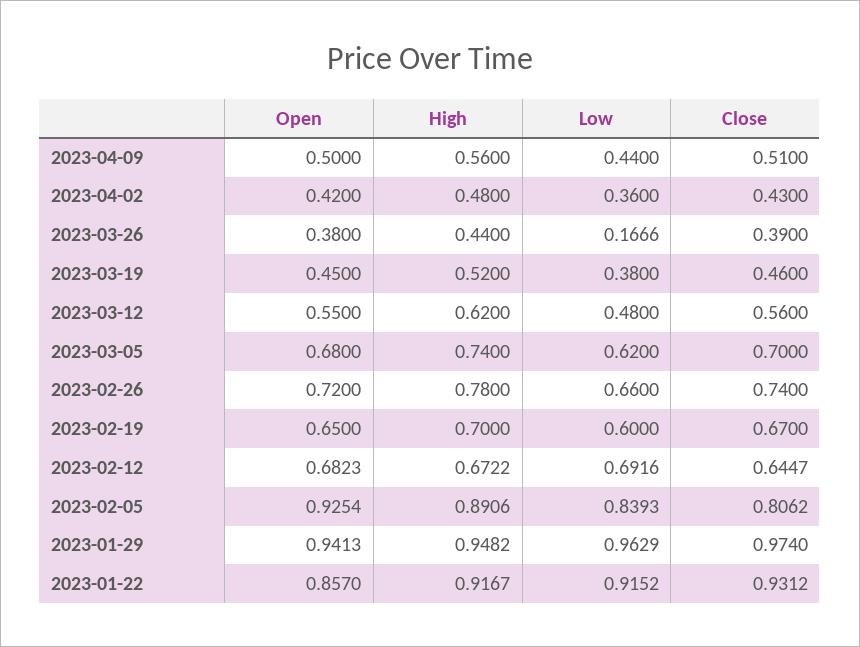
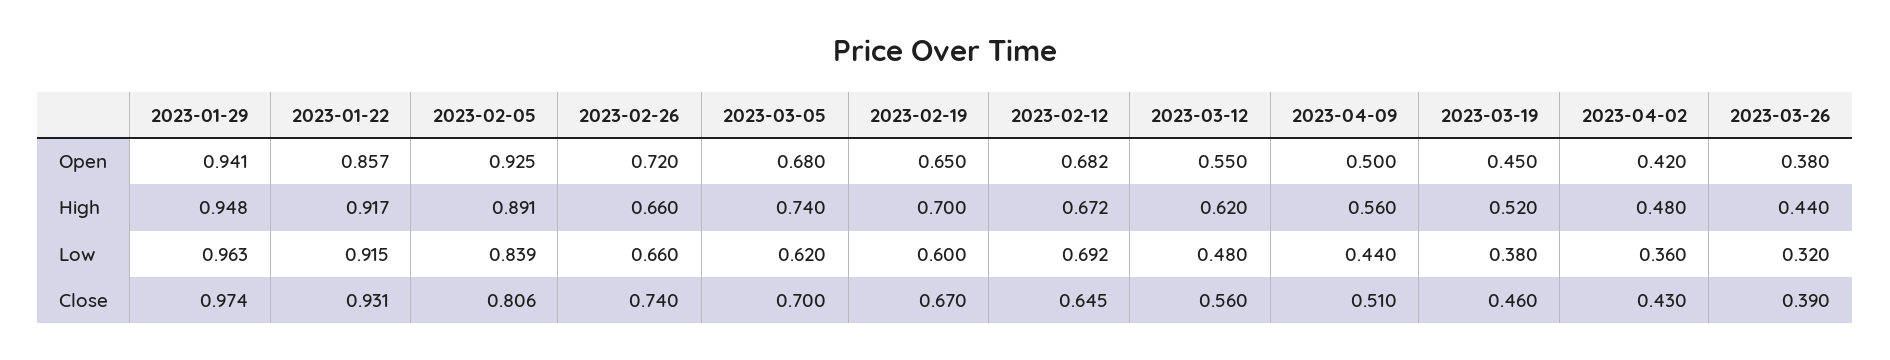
  {
    "Open": {
      "2023-04-09": 0.5,
      "2023-04-02": 0.42,
      "2023-03-26": 0.38,
      "2023-03-19": 0.45,
      "2023-03-12": 0.55,
      "2023-03-05": 0.68,
      "2023-02-26": 0.72,
      "2023-02-19": 0.65,
      "2023-02-12": 0.6823,
      "2023-02-05": 0.9254,
      "2023-01-29": 0.9413,
      "2023-01-22": 0.857
    },
    "High": {
      "2023-04-09": 0.56,
      "2023-04-02": 0.48,
      "2023-03-26": 0.44,
      "2023-03-19": 0.52,
      "2023-03-12": 0.62,
      "2023-03-05": 0.74,
-     "2023-02-26": 0.78,
+     "2023-02-26": 0.66,
      "2023-02-19": 0.7,
      "2023-02-12": 0.6722,
      "2023-02-05": 0.8906,
      "2023-01-29": 0.9482,
      "2023-01-22": 0.9167
    },
    "Low": {
      "2023-04-09": 0.44,
      "2023-04-02": 0.36,
-     "2023-03-26": 0.1666,
+     "2023-03-26": 0.32,
      "2023-03-19": 0.38,
      "2023-03-12": 0.48,
      "2023-03-05": 0.62,
      "2023-02-26": 0.66,
      "2023-02-19": 0.6,
      "2023-02-12": 0.6916,
      "2023-02-05": 0.8393,
      "2023-01-29": 0.9629,
      "2023-01-22": 0.9152
    },
    "Close": {
      "2023-04-09": 0.51,
      "2023-04-02": 0.43,
      "2023-03-26": 0.39,
      "2023-03-19": 0.46,
      "2023-03-12": 0.56,
      "2023-03-05": 0.7,
      "2023-02-26": 0.74,
      "2023-02-19": 0.67,
      "2023-02-12": 0.6447,
      "2023-02-05": 0.8062,
      "2023-01-29": 0.974,
      "2023-01-22": 0.9312
    }
  }

